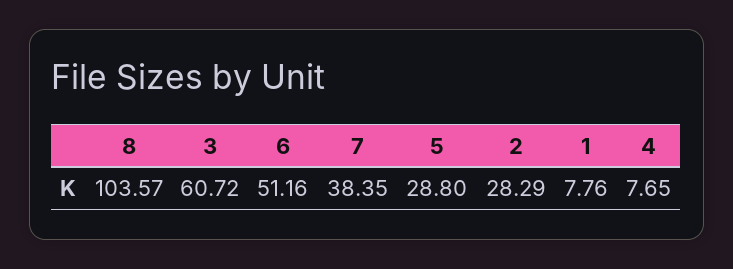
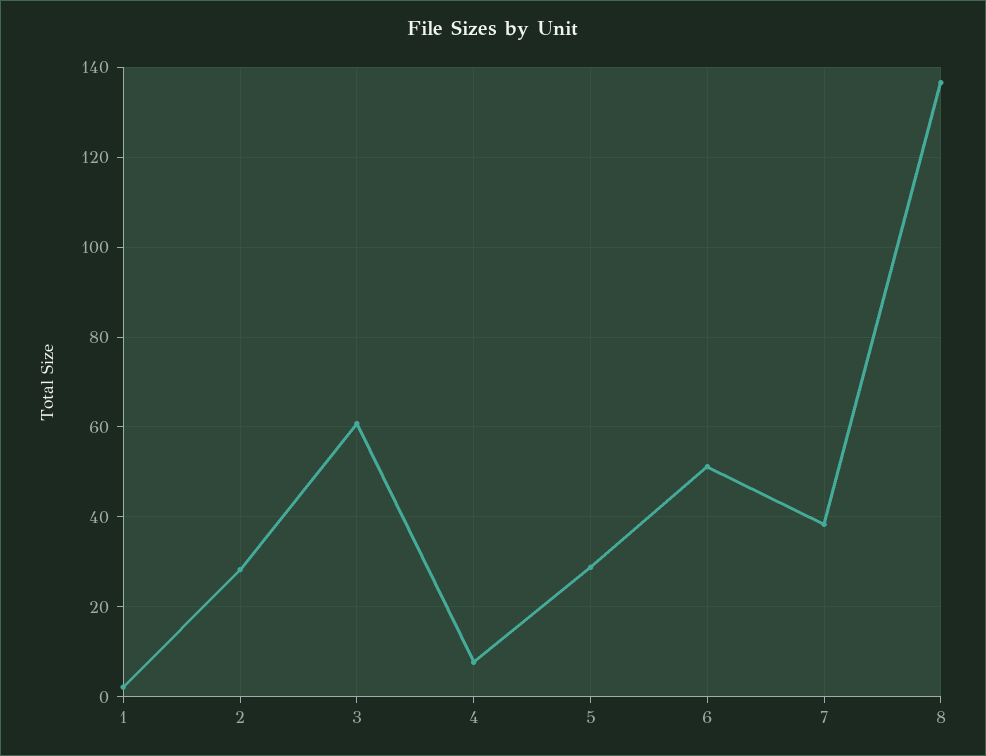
  {
-   "8": 103.57,
+   "8": 136,
    "3": 60.72,
    "6": 51.16,
    "7": 38.35,
    "5": 28.8,
    "2": 28.29,
-   "1": 7.76,
+   "1": 2,
    "4": 7.65
  }

